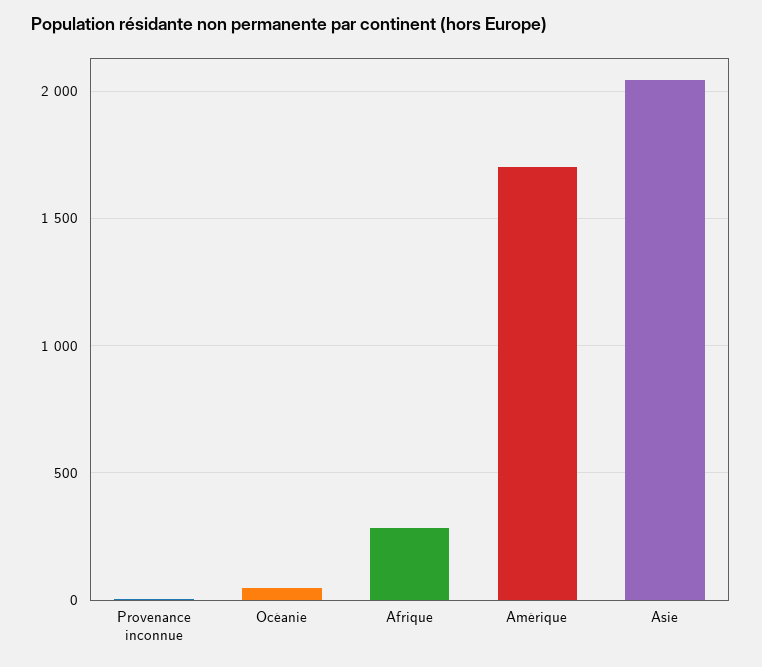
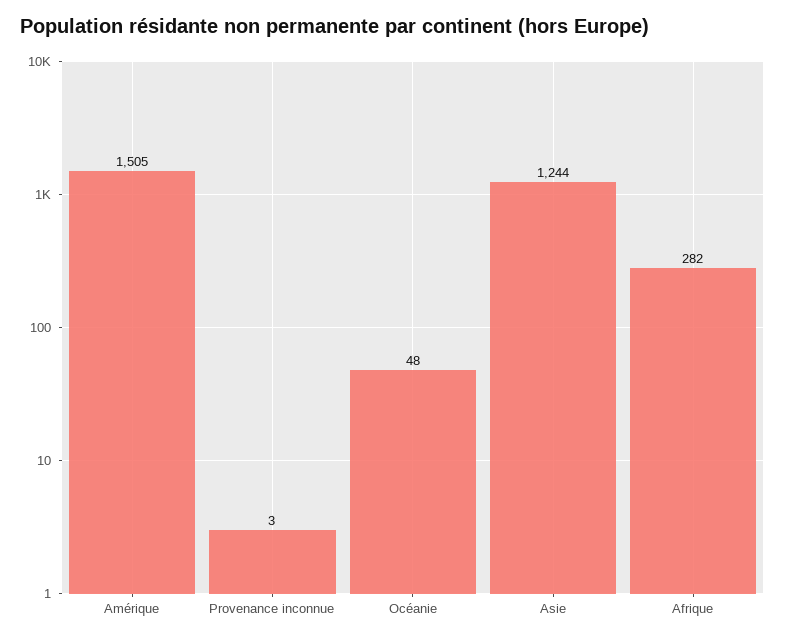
  {
    "Provenance inconnue": 3,
    "Océanie": 48,
    "Afrique": 282,
-   "Amérique": 1700,
+   "Amérique": 1505,
-   "Asie": 2050
+   "Asie": 1244
  }

